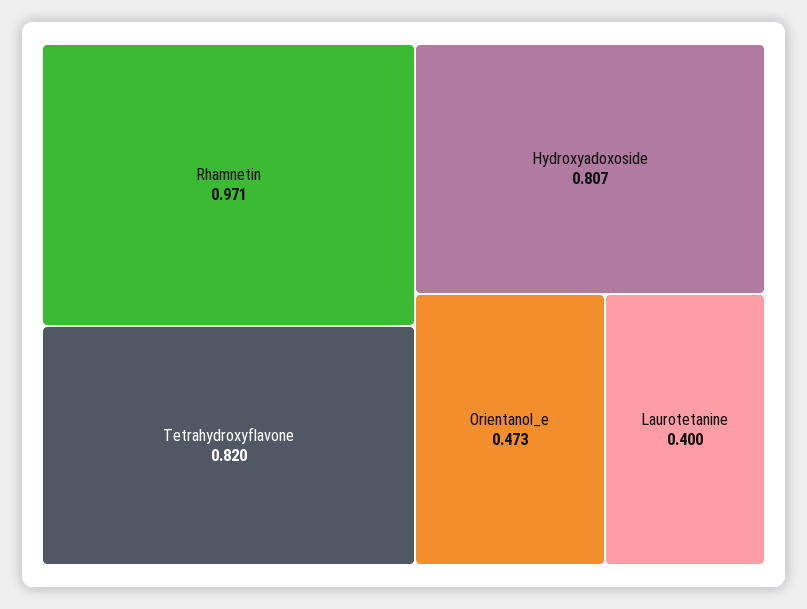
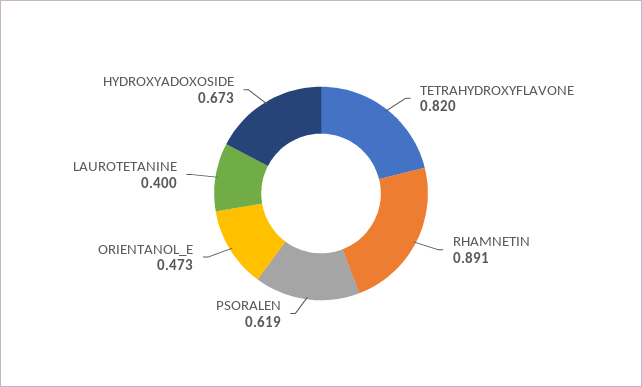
  {
-   "Rhamnetin": 0.971,
+   "Rhamnetin": 0.891,
    "Tetrahydroxyflavone": 0.82,
-   "Hydroxyadoxoside": 0.807,
+   "Hydroxyadoxoside": 0.673,
    "Orientanol_e": 0.473,
-   "Laurotetanine": 0.4
+   "Laurotetanine": 0.4,
+   "PSORALEN": 0.619
  }

